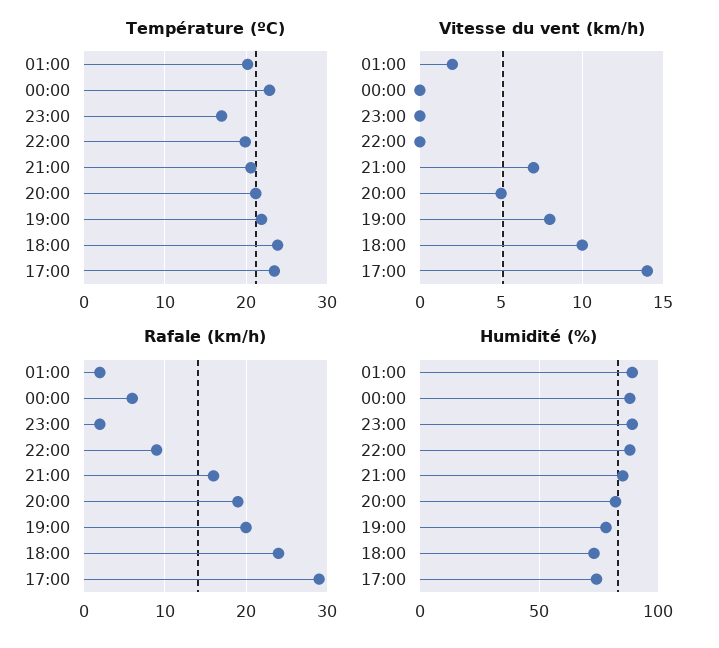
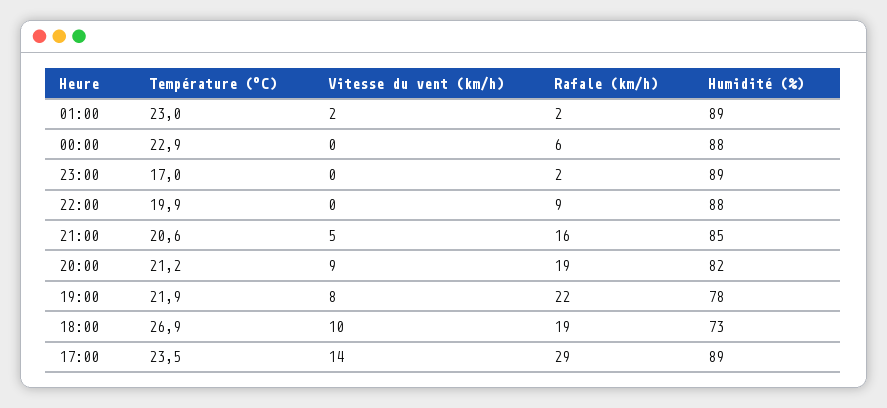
  {
    "Température (ºC)": {
-     "01:00": 20,
+     "01:00": 23,
      "00:00": 22.9,
      "23:00": 17,
      "22:00": 19.9,
      "21:00": 20.6,
      "20:00": 21.2,
      "19:00": 21.9,
-     "18:00": 24,
+     "18:00": 26.9,
      "17:00": 23.5
    },
    "Vitesse du vent (km/h)": {
      "01:00": 2,
      "00:00": 0,
      "23:00": 0,
      "22:00": 0,
-     "21:00": 7,
+     "21:00": 5,
-     "20:00": 5,
+     "20:00": 9,
      "19:00": 8,
      "18:00": 10,
      "17:00": 14
    },
    "Rafale (km/h)": {
      "01:00": 2,
      "00:00": 6,
      "23:00": 2,
      "22:00": 9,
      "21:00": 16,
      "20:00": 19,
-     "19:00": 20,
+     "19:00": 22,
-     "18:00": 24,
+     "18:00": 19,
      "17:00": 29
    },
    "Humidité (%)": {
      "01:00": 89,
      "00:00": 88,
      "23:00": 89,
      "22:00": 88,
      "21:00": 85,
      "20:00": 82,
      "19:00": 78,
      "18:00": 73,
-     "17:00": 75
+     "17:00": 89
    }
  }

